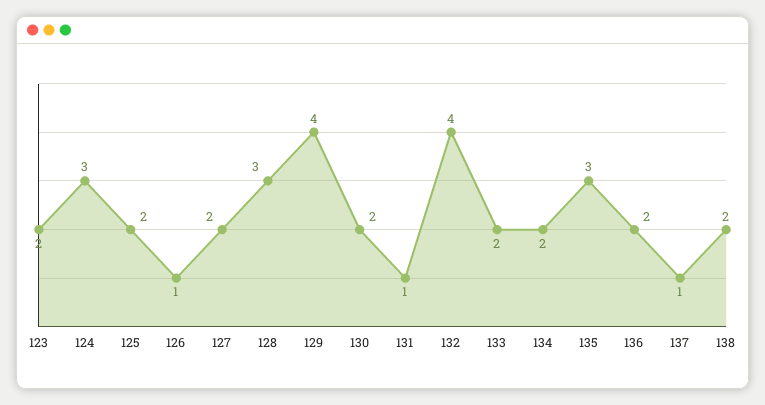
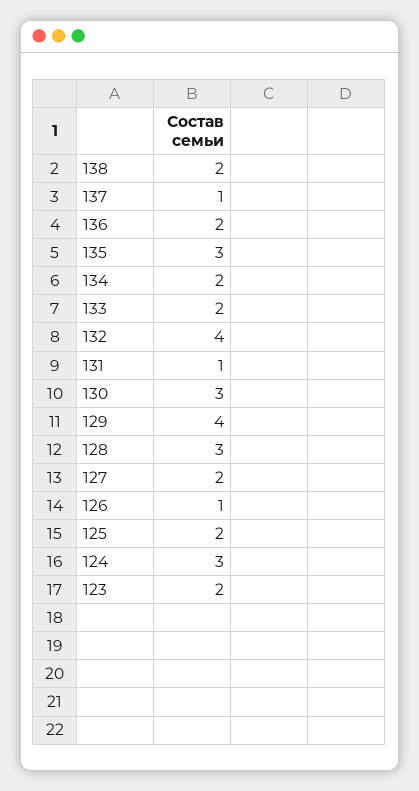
  {
    "123": 2,
    "124": 3,
    "125": 2,
    "126": 1,
    "127": 2,
    "128": 3,
    "129": 4,
-   "130": 2,
+   "130": 3,
    "131": 1,
    "132": 4,
    "133": 2,
    "134": 2,
    "135": 3,
    "136": 2,
    "137": 1,
    "138": 2
  }

